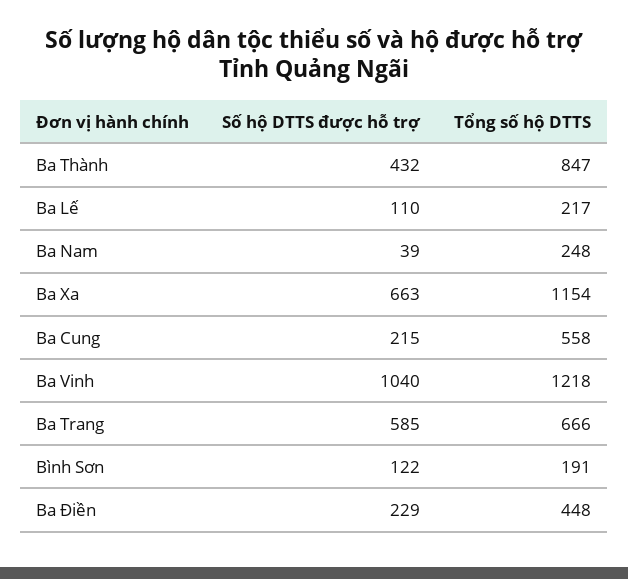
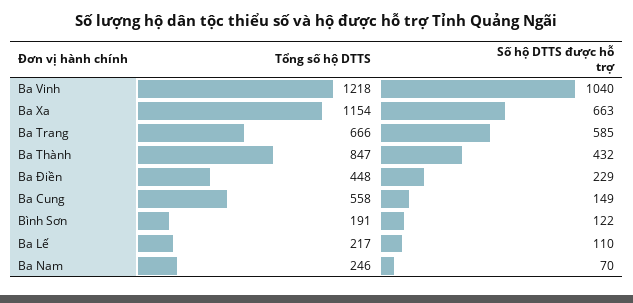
  {
    "Số hộ DTTS được hỗ trợ": {
      "Ba Thành": 432,
      "Ba Lế": 110,
-     "Ba Nam": 39,
+     "Ba Nam": 70,
      "Ba Xa": 663,
-     "Ba Cung": 215,
+     "Ba Cung": 149,
      "Ba Vinh": 1040,
      "Ba Trang": 585,
      "Bình Sơn": 122,
      "Ba Điền": 229
    },
    "Tổng số hộ DTTS": {
      "Ba Thành": 847,
      "Ba Lế": 217,
-     "Ba Nam": 248,
+     "Ba Nam": 246,
      "Ba Xa": 1154,
      "Ba Cung": 558,
      "Ba Vinh": 1218,
      "Ba Trang": 666,
      "Bình Sơn": 191,
      "Ba Điền": 448
    }
  }

